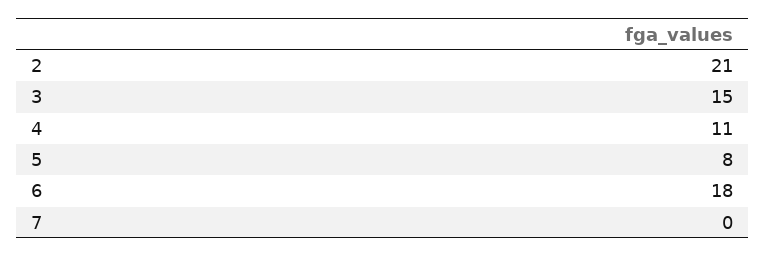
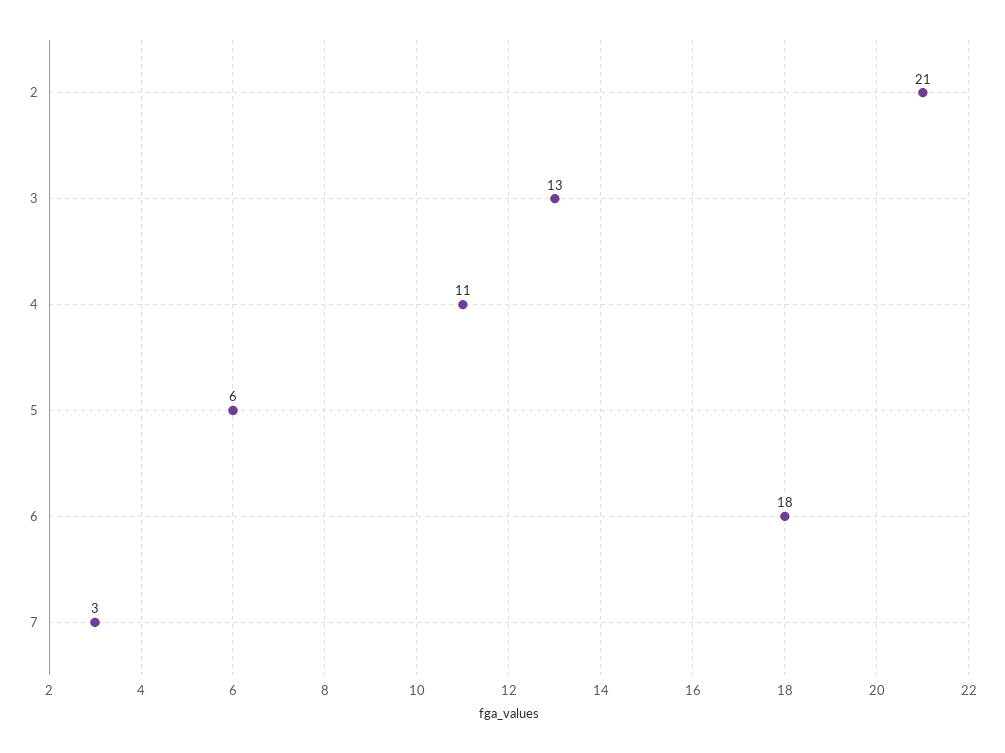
  {
    "2": 21,
-   "3": 15,
+   "3": 13,
    "4": 11,
-   "5": 8,
+   "5": 6,
    "6": 18,
-   "7": 0
+   "7": 3
  }

